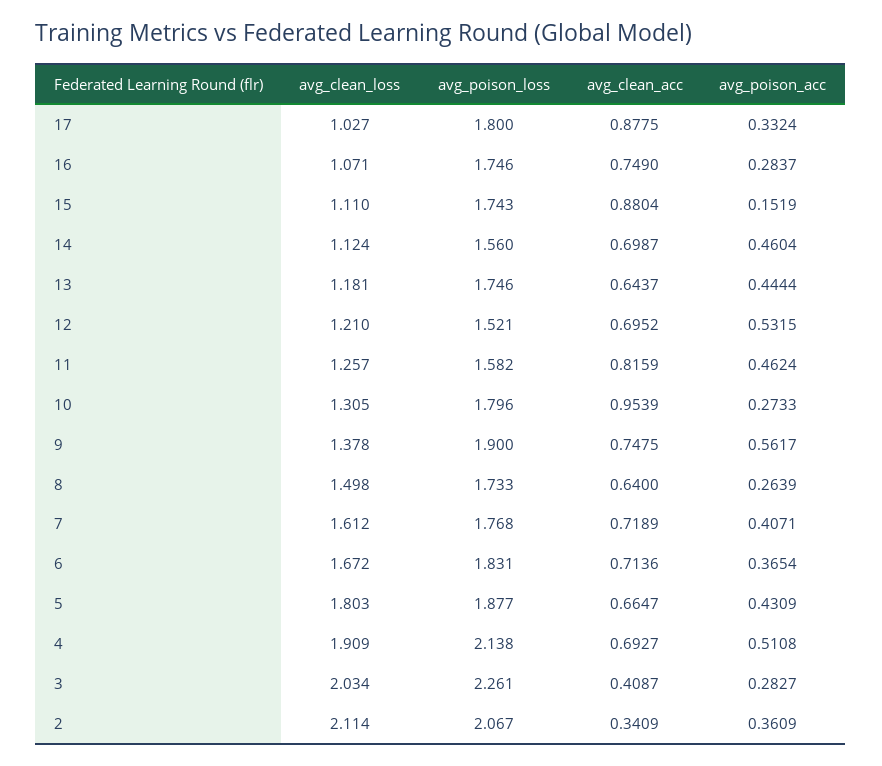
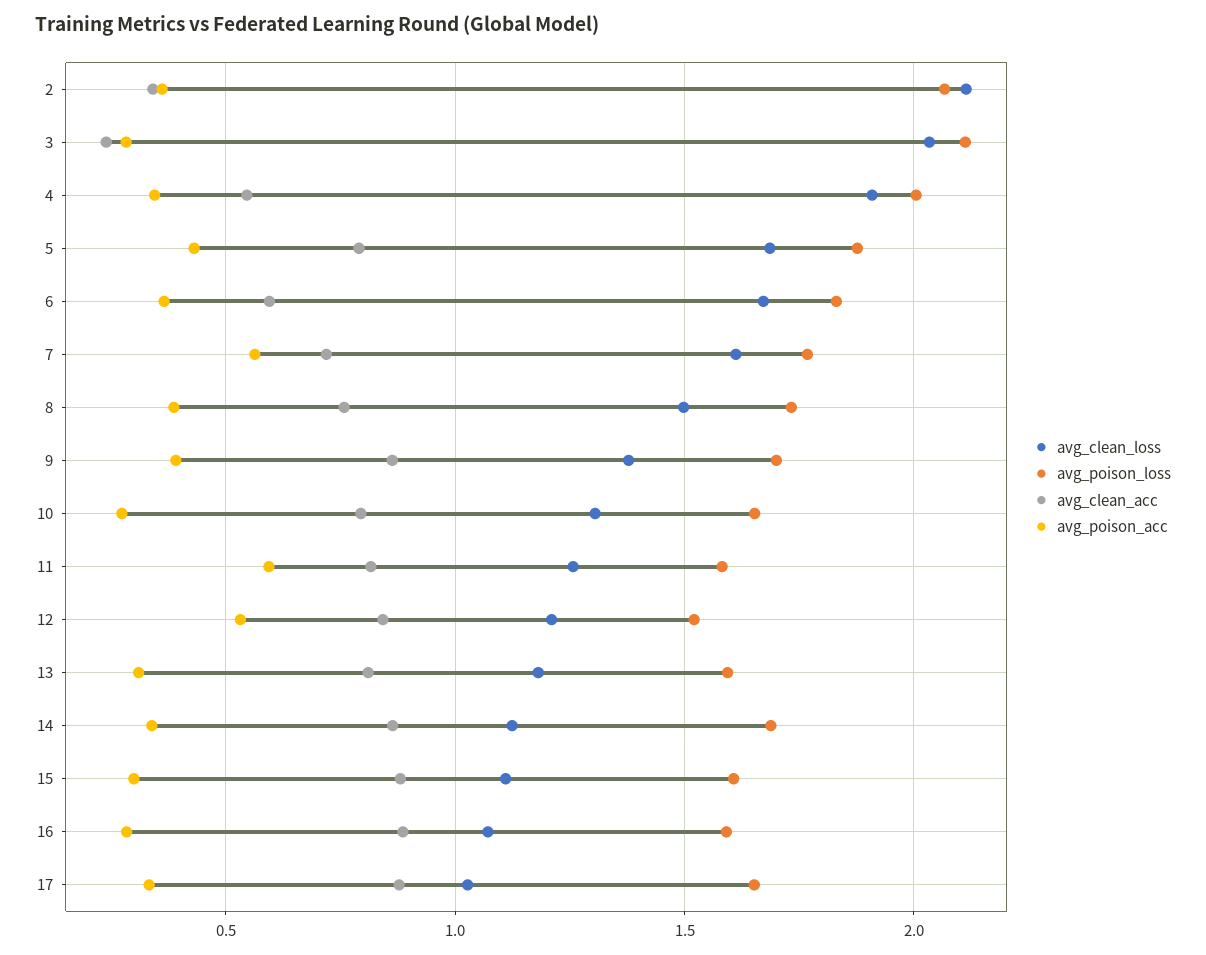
  {
    "avg_clean_loss": {
      "17": 1.027,
      "16": 1.071,
      "15": 1.11,
      "14": 1.124,
      "13": 1.181,
      "12": 1.21,
      "11": 1.257,
      "10": 1.305,
      "9": 1.378,
      "8": 1.498,
      "7": 1.612,
      "6": 1.672,
-     "5": 1.803,
+     "5": 1.7,
      "4": 1.909,
      "3": 2.034,
      "2": 2.114
    },
    "avg_poison_loss": {
-     "17": 1.8,
+     "17": 1.65,
-     "16": 1.746,
+     "16": 1.6,
-     "15": 1.743,
+     "15": 1.6,
-     "14": 1.56,
+     "14": 1.7,
-     "13": 1.746,
+     "13": 1.6,
      "12": 1.521,
      "11": 1.582,
-     "10": 1.796,
+     "10": 1.65,
-     "9": 1.9,
+     "9": 1.7,
      "8": 1.733,
      "7": 1.768,
      "6": 1.831,
      "5": 1.877,
-     "4": 2.138,
+     "4": 2,
-     "3": 2.261,
+     "3": 2.1,
      "2": 2.067
    },
    "avg_clean_acc": {
      "17": 0.8775,
-     "16": 0.749,
+     "16": 0.9,
      "15": 0.8804,
-     "14": 0.6987,
+     "14": 0.85,
-     "13": 0.6437,
+     "13": 0.8,
-     "12": 0.6952,
+     "12": 0.85,
      "11": 0.8159,
-     "10": 0.9539,
+     "10": 0.8,
-     "9": 0.7475,
+     "9": 0.85,
-     "8": 0.64,
+     "8": 0.75,
      "7": 0.7189,
-     "6": 0.7136,
+     "6": 0.6,
-     "5": 0.6647,
+     "5": 0.8,
-     "4": 0.6927,
+     "4": 0.55,
-     "3": 0.4087,
+     "3": 0.25,
      "2": 0.3409
    },
    "avg_poison_acc": {
      "17": 0.3324,
      "16": 0.2837,
-     "15": 0.1519,
+     "15": 0.3,
-     "14": 0.4604,
+     "14": 0.35,
-     "13": 0.4444,
+     "13": 0.3,
      "12": 0.5315,
-     "11": 0.4624,
+     "11": 0.6,
      "10": 0.2733,
-     "9": 0.5617,
+     "9": 0.4,
-     "8": 0.2639,
+     "8": 0.4,
-     "7": 0.4071,
+     "7": 0.55,
      "6": 0.3654,
      "5": 0.4309,
-     "4": 0.5108,
+     "4": 0.35,
      "3": 0.2827,
      "2": 0.3609
    }
  }

